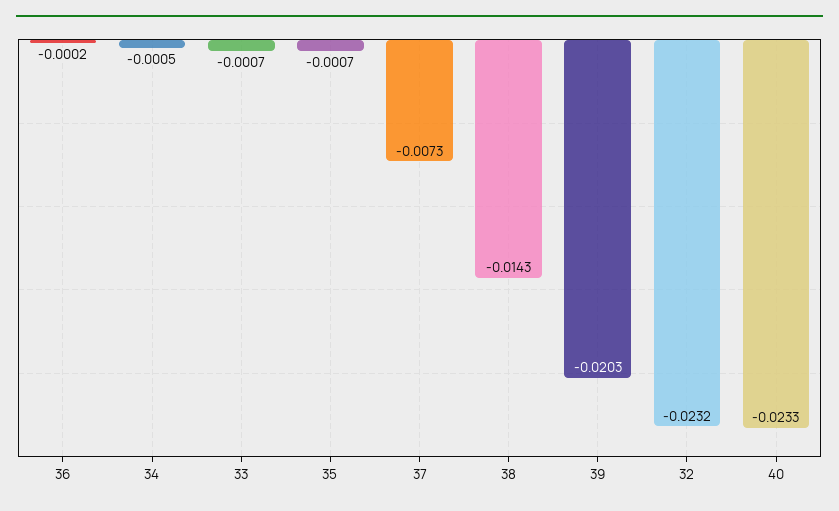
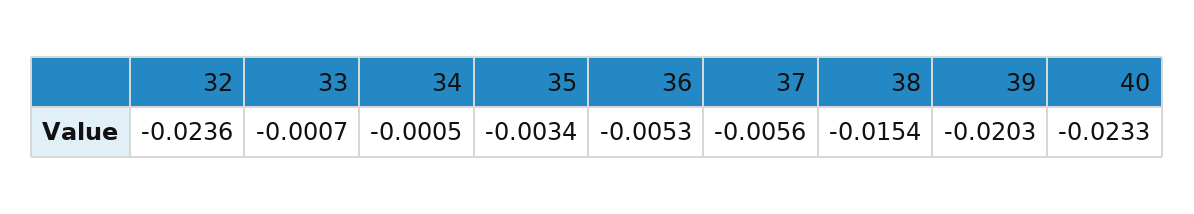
  {
-   "36": -0.0002,
+   "36": -0.0053,
    "34": -0.0005,
    "33": -0.0007,
-   "35": -0.0007,
+   "35": -0.0034,
-   "37": -0.0073,
+   "37": -0.0056,
-   "38": -0.0143,
+   "38": -0.0154,
    "39": -0.0203,
-   "32": -0.0232,
+   "32": -0.0236,
    "40": -0.0233
  }

